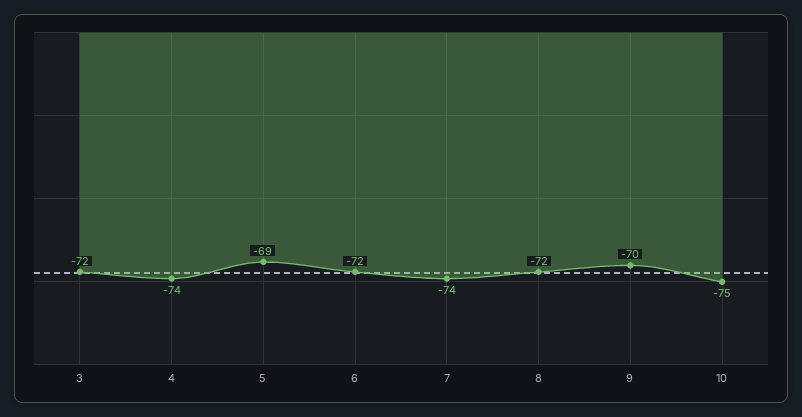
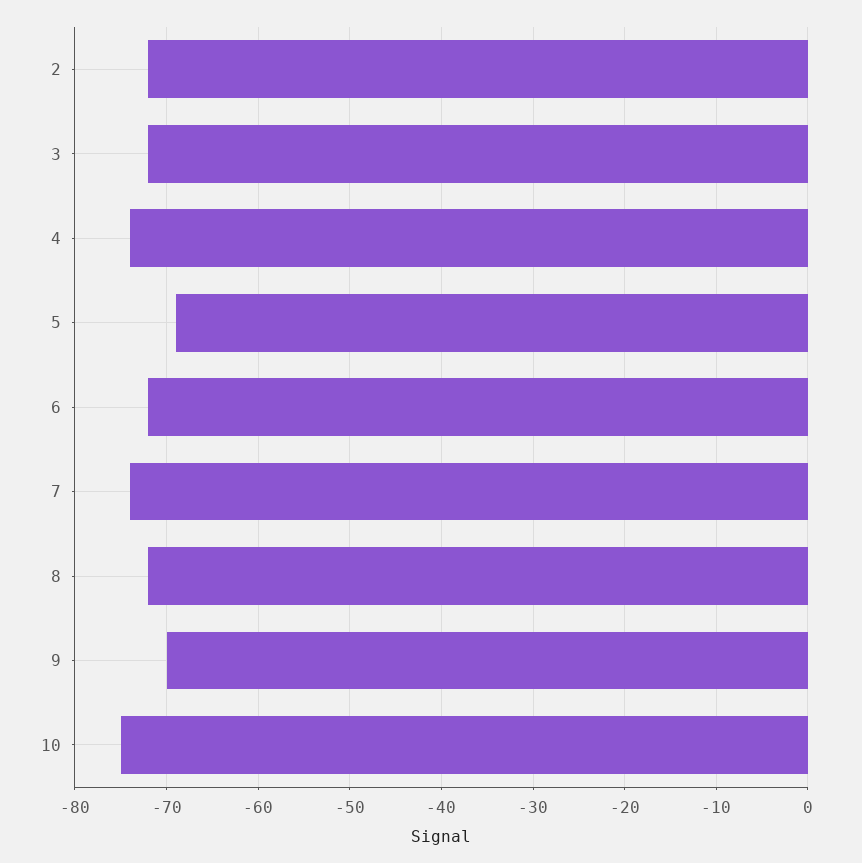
  {
    "3": -72,
    "4": -74,
    "5": -69,
    "6": -72,
    "7": -74,
    "8": -72,
    "9": -70,
-   "10": -75
+   "10": -75,
+   "2": -72
  }

